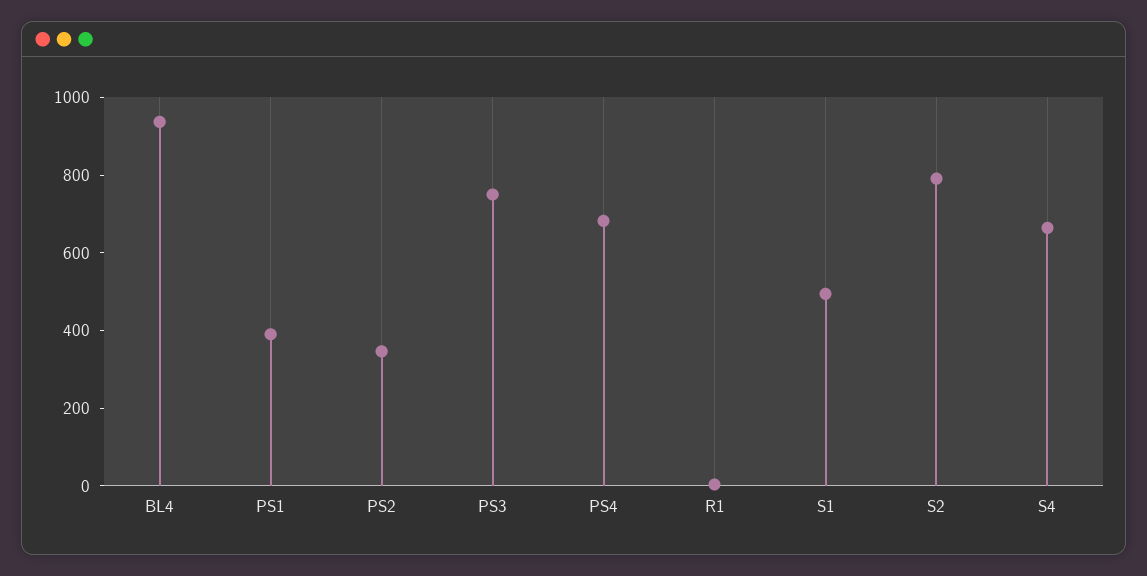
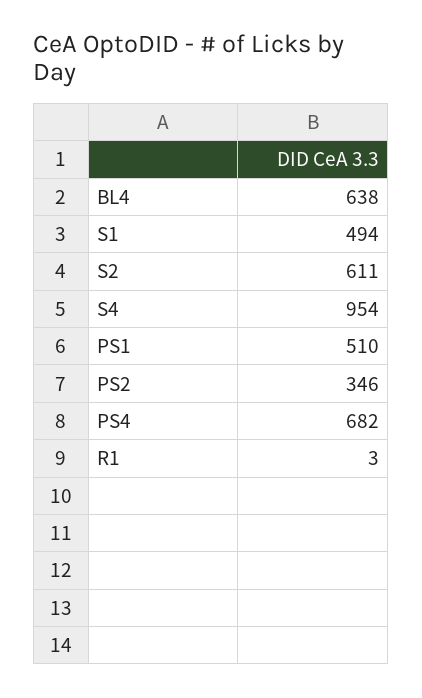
  {
-   "BL4": 950,
+   "BL4": 638,
-   "PS1": 400,
+   "PS1": 510,
    "PS2": 346,
-   "PS3": 750,
    "PS4": 682,
    "R1": 3,
    "S1": 494,
-   "S2": 800,
+   "S2": 611,
-   "S4": 650
+   "S4": 954
  }

